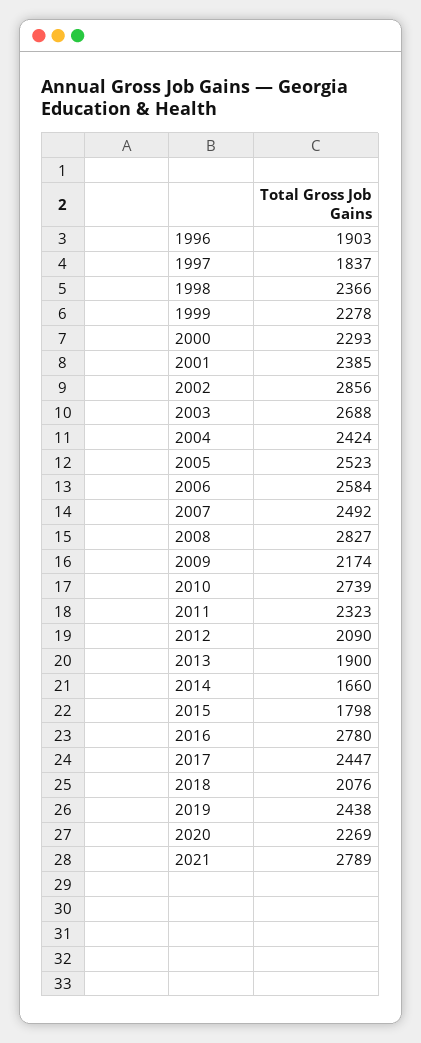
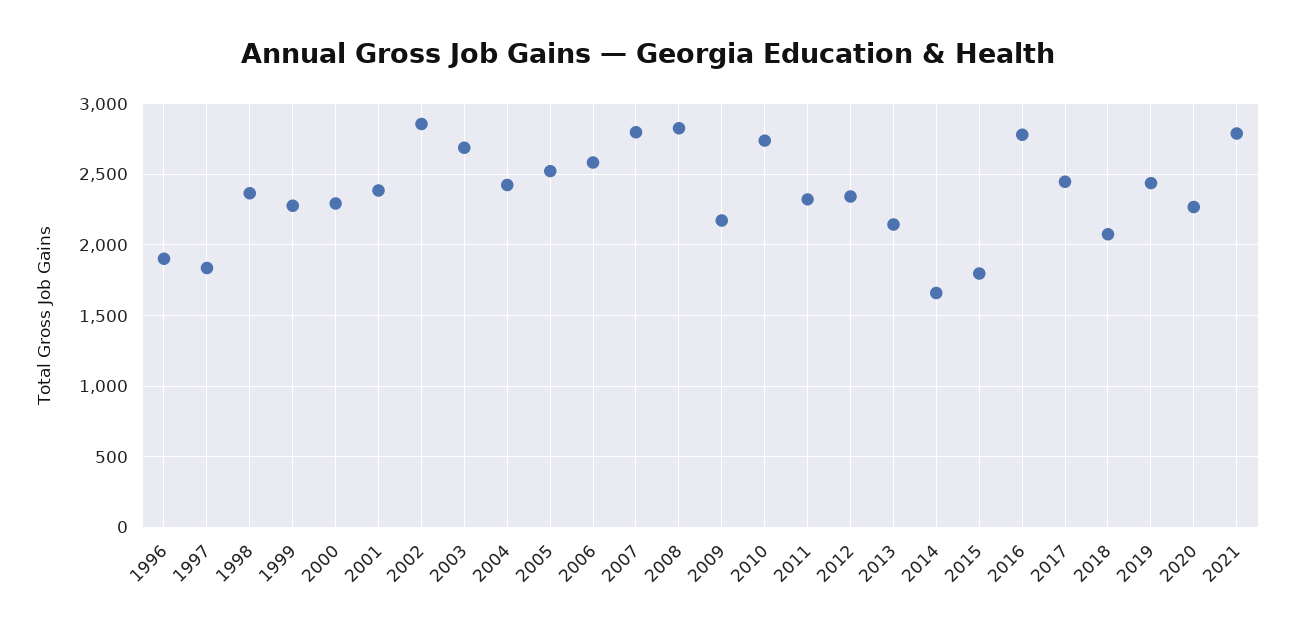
  {
    "1996": 1903,
    "1997": 1837,
    "1998": 2366,
    "1999": 2278,
    "2000": 2293,
    "2001": 2385,
    "2002": 2856,
    "2003": 2688,
    "2004": 2424,
    "2005": 2523,
    "2006": 2584,
-   "2007": 2492,
+   "2007": 2800,
    "2008": 2827,
    "2009": 2174,
    "2010": 2739,
    "2011": 2323,
-   "2012": 2090,
+   "2012": 2350,
-   "2013": 1900,
+   "2013": 2150,
    "2014": 1660,
    "2015": 1798,
    "2016": 2780,
    "2017": 2447,
    "2018": 2076,
    "2019": 2438,
    "2020": 2269,
    "2021": 2789
  }

